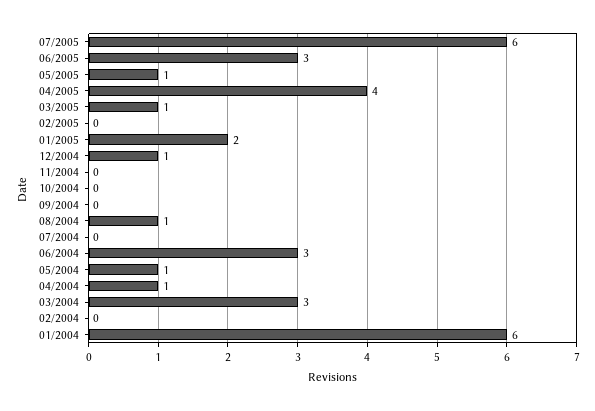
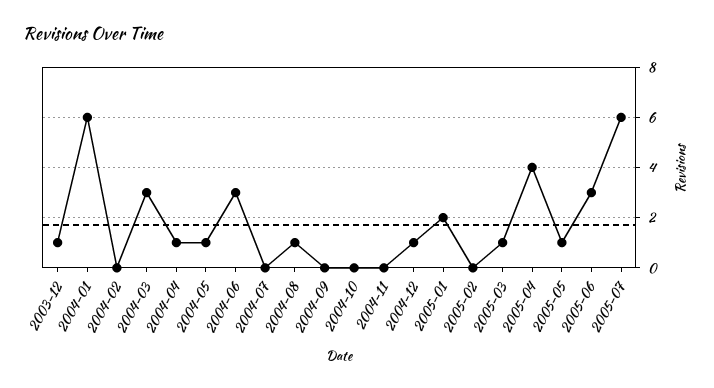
  {
    "07/2005": 6,
    "06/2005": 3,
    "05/2005": 1,
    "04/2005": 4,
    "03/2005": 1,
    "02/2005": 0,
    "01/2005": 2,
    "12/2004": 1,
    "11/2004": 0,
    "10/2004": 0,
    "09/2004": 0,
    "08/2004": 1,
    "07/2004": 0,
    "06/2004": 3,
    "05/2004": 1,
    "04/2004": 1,
    "03/2004": 3,
    "02/2004": 0,
-   "01/2004": 6
+   "01/2004": 6,
+   "2003-12": 1
  }

